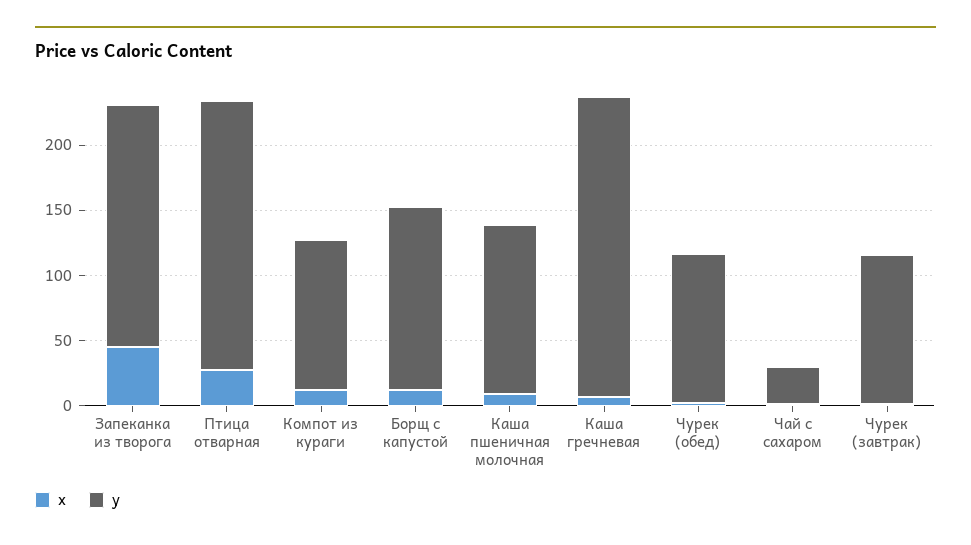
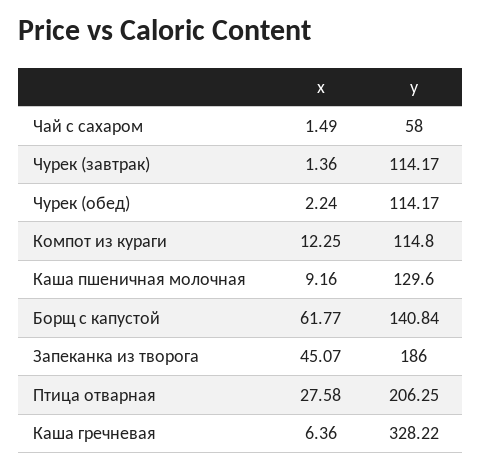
  {
    "x": {
      "Запеканка из творога": 45.07,
      "Птица отварная": 27.58,
      "Компот из кураги": 12.25,
-     "Борщ с капустой": 10,
+     "Борщ с капустой": 61.77,
      "Каша пшеничная молочная": 9.16,
      "Каша гречневая": 6.36,
      "Чурек (обед)": 2.24,
      "Чай с сахаром": 1.49,
      "Чурек (завтрак)": 1.36
    },
    "y": {
      "Запеканка из творога": 186,
      "Птица отварная": 206.25,
      "Компот из кураги": 114.8,
      "Борщ с капустой": 140.84,
      "Каша пшеничная молочная": 129.6,
-     "Каша гречневая": 230,
+     "Каша гречневая": 328.22,
      "Чурек (обед)": 114.17,
-     "Чай с сахаром": 30,
+     "Чай с сахаром": 58,
      "Чурек (завтрак)": 114.17
    }
  }

